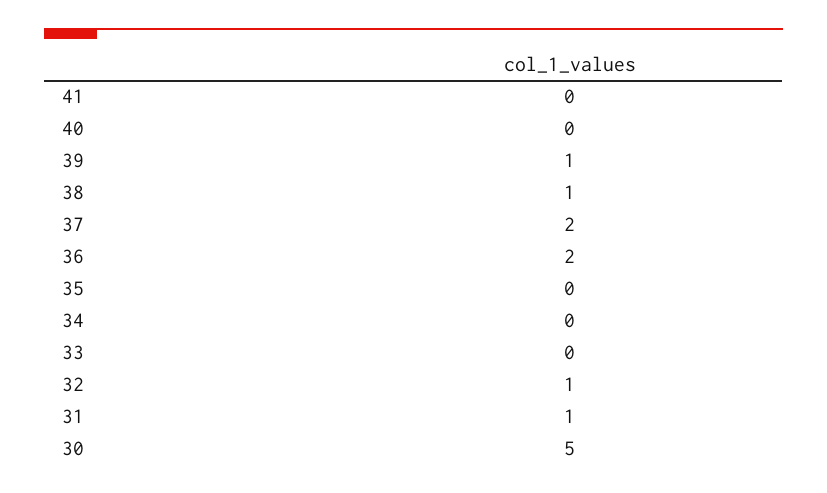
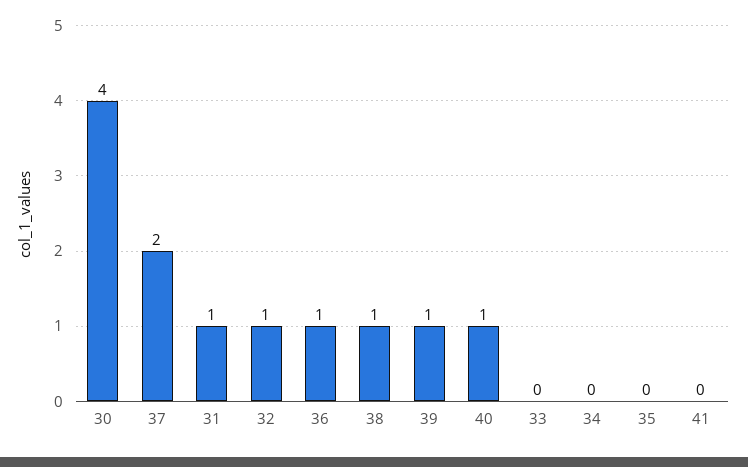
  {
    "41": 0,
-   "40": 0,
+   "40": 1,
    "39": 1,
    "38": 1,
    "37": 2,
-   "36": 2,
+   "36": 1,
    "35": 0,
    "34": 0,
    "33": 0,
    "32": 1,
    "31": 1,
-   "30": 5
+   "30": 4
  }

